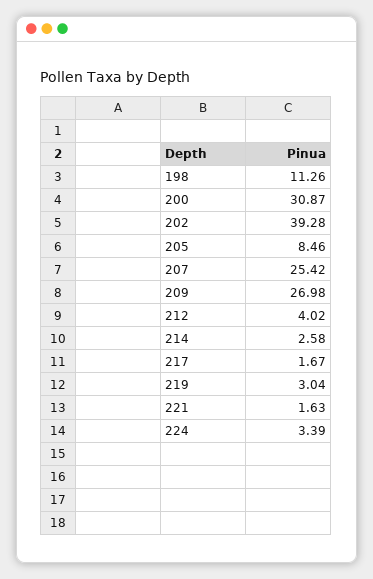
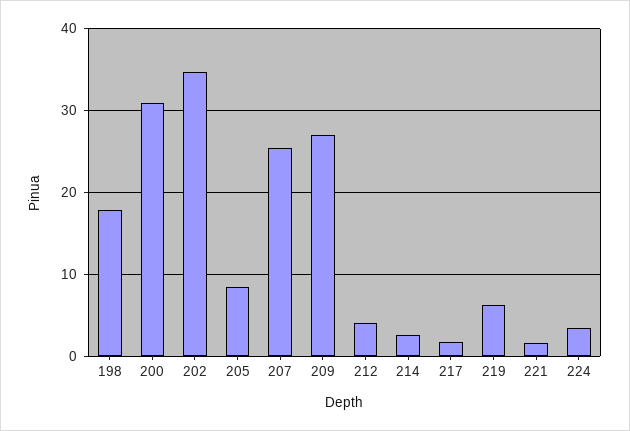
  {
-   "198": 11.26,
+   "198": 18,
    "200": 30.87,
-   "202": 39.28,
+   "202": 35,
    "205": 8.46,
    "207": 25.42,
    "209": 26.98,
    "212": 4.02,
    "214": 2.58,
    "217": 1.67,
-   "219": 3.04,
+   "219": 6,
    "221": 1.63,
    "224": 3.39
  }

